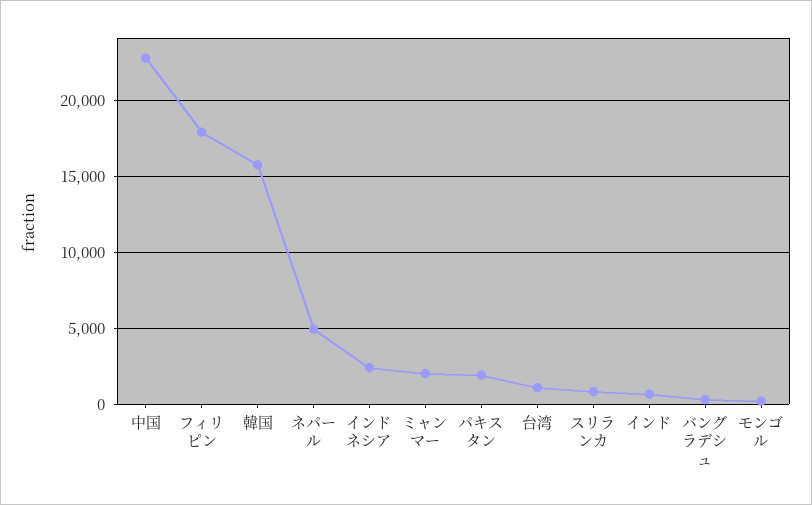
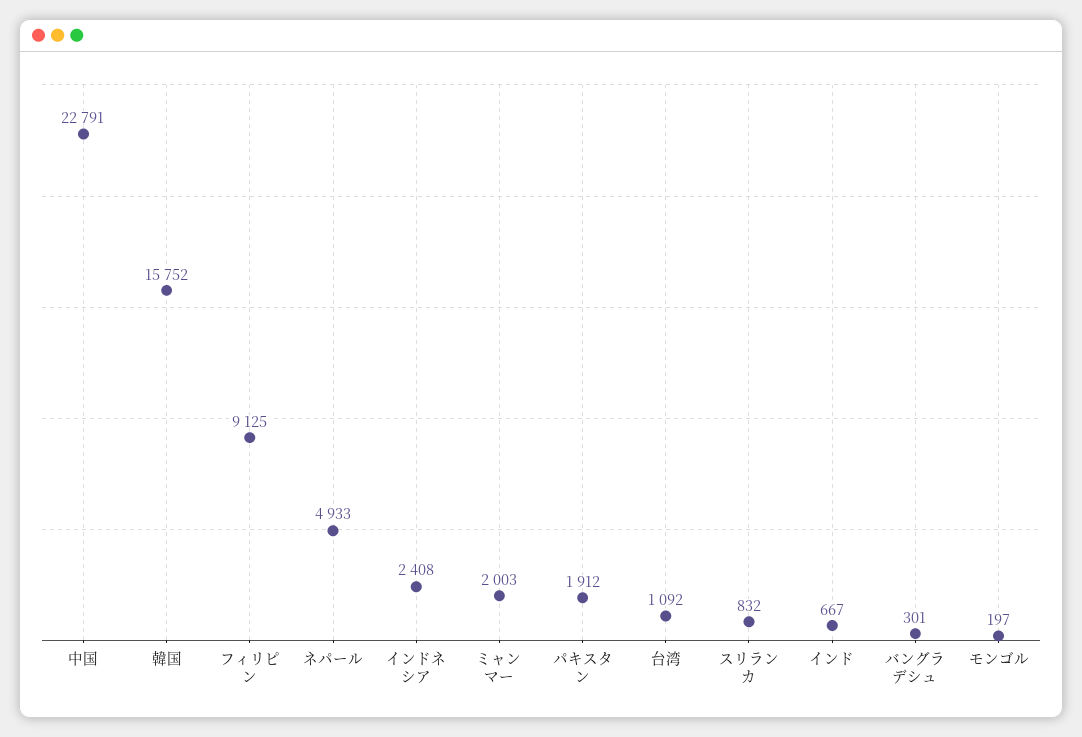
  {
    "中国": 22791,
-   "フィリピン": 18000,
+   "フィリピン": 9125,
    "韓国": 15752,
    "ネパール": 4933,
    "インドネシア": 2408,
    "ミャンマー": 2003,
    "パキスタン": 1912,
    "台湾": 1092,
    "スリランカ": 832,
    "インド": 667,
    "バングラデシュ": 301,
    "モンゴル": 197
  }

